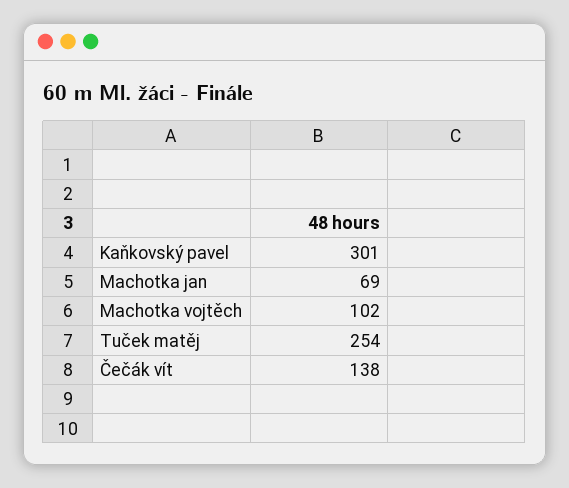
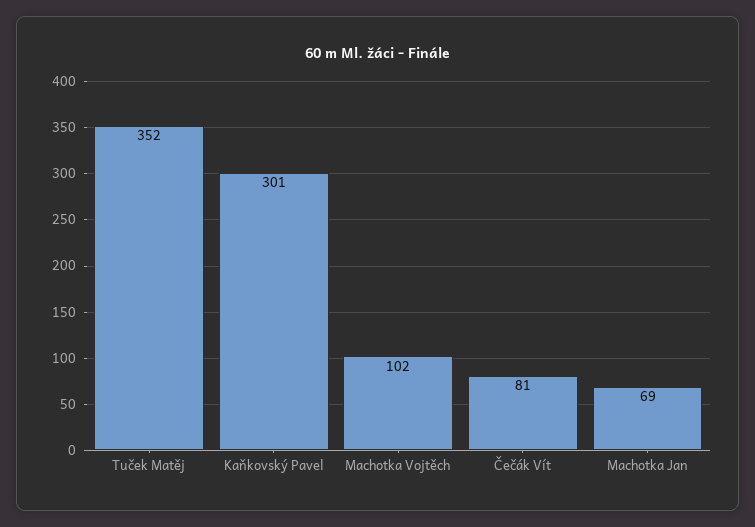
  {
    "Kaňkovský pavel": 301,
    "Machotka jan": 69,
    "Machotka vojtěch": 102,
-   "Tuček matěj": 254,
+   "Tuček matěj": 352,
-   "Čečák vít": 138
+   "Čečák vít": 81
  }

